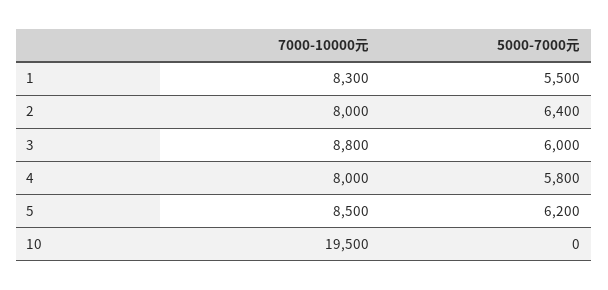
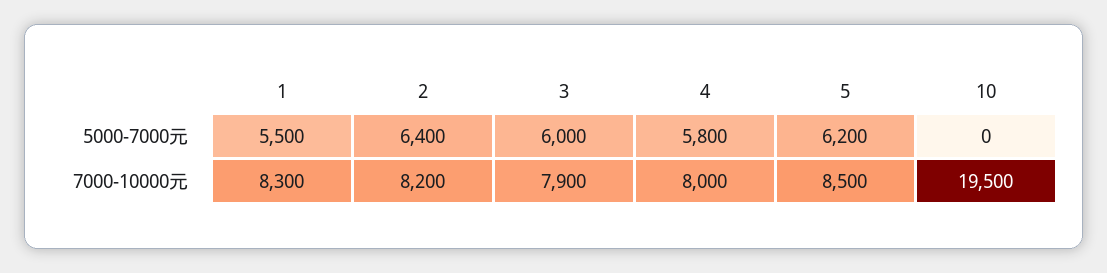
  {
    "7000-10000元": {
      "1": 8300,
-     "2": 8000,
+     "2": 8200,
-     "3": 8800,
+     "3": 7900,
      "4": 8000,
      "5": 8500,
      "10": 19500
    },
    "5000-7000元": {
      "1": 5500,
      "2": 6400,
      "3": 6000,
      "4": 5800,
      "5": 6200,
      "10": 0
    }
  }

